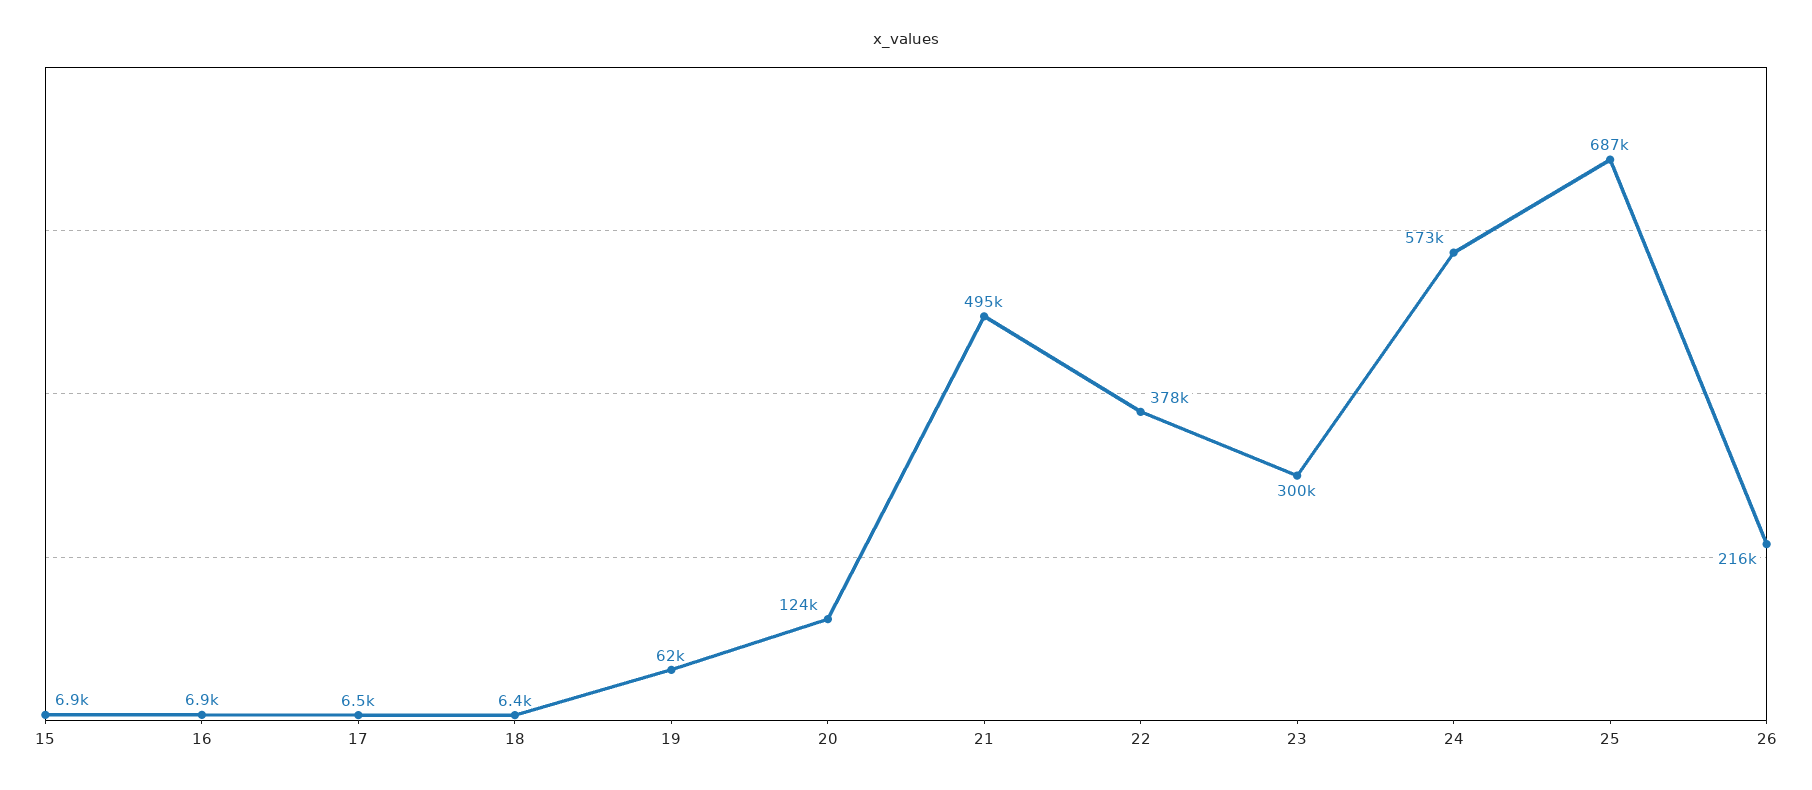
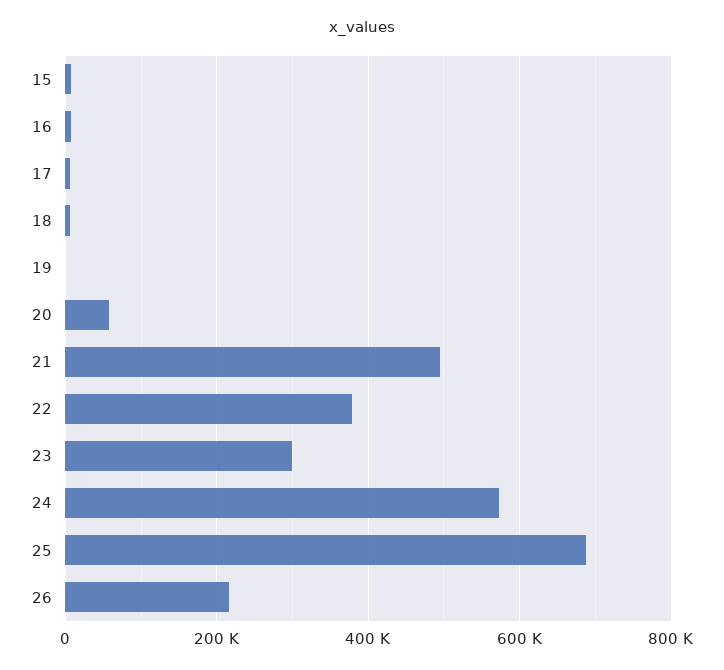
  {
    "15": 6900,
    "16": 6900,
    "17": 6500,
    "18": 6400,
-   "19": 62000,
+   "19": 0,
-   "20": 124000,
+   "20": 60000,
    "21": 495000,
    "22": 378000,
    "23": 300000,
    "24": 573000,
    "25": 687000,
    "26": 216000
  }

